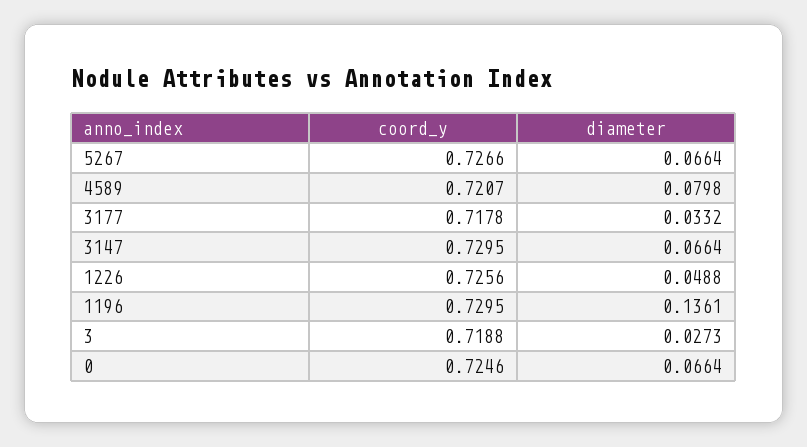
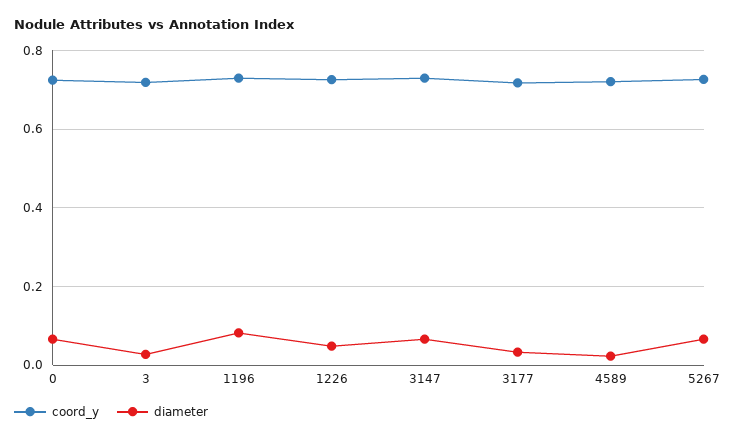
  {
    "coord_y": {
      "5267": 0.7266,
      "4589": 0.7207,
      "3177": 0.7178,
      "3147": 0.7295,
      "1226": 0.7256,
      "1196": 0.7295,
      "3": 0.7188,
      "0": 0.7246
    },
    "diameter": {
      "5267": 0.0664,
-     "4589": 0.0798,
+     "4589": 0.02,
      "3177": 0.0332,
      "3147": 0.0664,
      "1226": 0.0488,
-     "1196": 0.1361,
+     "1196": 0.08,
      "3": 0.0273,
      "0": 0.0664
    }
  }

